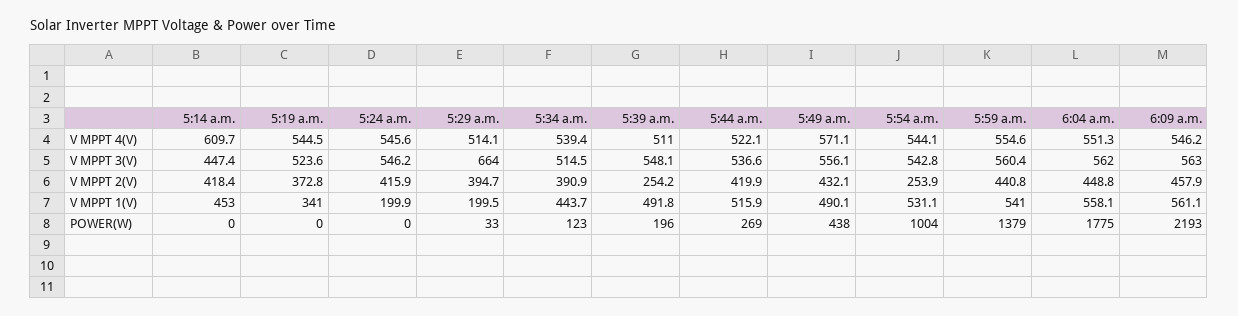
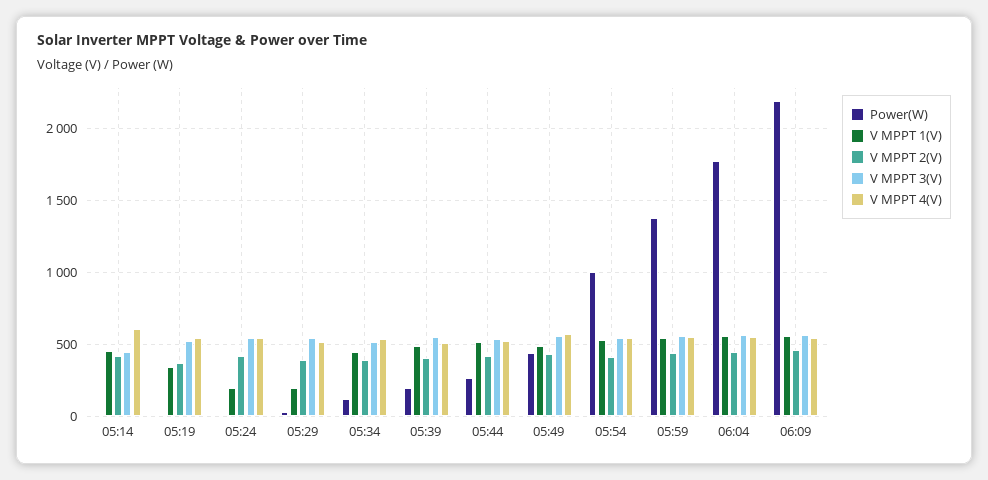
  {
    "V MPPT 4(V)": {
      "5:14 a.m.": 609.7,
      "5:19 a.m.": 544.5,
      "5:24 a.m.": 545.6,
      "5:29 a.m.": 514.1,
      "5:34 a.m.": 539.4,
      "5:39 a.m.": 511,
      "5:44 a.m.": 522.1,
      "5:49 a.m.": 571.1,
      "5:54 a.m.": 544.1,
      "5:59 a.m.": 554.6,
      "6:04 a.m.": 551.3,
      "6:09 a.m.": 546.2
    },
    "V MPPT 3(V)": {
      "5:14 a.m.": 447.4,
      "5:19 a.m.": 523.6,
      "5:24 a.m.": 546.2,
-     "5:29 a.m.": 664,
+     "5:29 a.m.": 550,
      "5:34 a.m.": 514.5,
      "5:39 a.m.": 548.1,
      "5:44 a.m.": 536.6,
      "5:49 a.m.": 556.1,
      "5:54 a.m.": 542.8,
      "5:59 a.m.": 560.4,
      "6:04 a.m.": 562,
      "6:09 a.m.": 563
    },
    "V MPPT 2(V)": {
      "5:14 a.m.": 418.4,
      "5:19 a.m.": 372.8,
      "5:24 a.m.": 415.9,
      "5:29 a.m.": 394.7,
      "5:34 a.m.": 390.9,
-     "5:39 a.m.": 254.2,
+     "5:39 a.m.": 400,
      "5:44 a.m.": 419.9,
      "5:49 a.m.": 432.1,
-     "5:54 a.m.": 253.9,
+     "5:54 a.m.": 400,
      "5:59 a.m.": 440.8,
      "6:04 a.m.": 448.8,
      "6:09 a.m.": 457.9
    },
    "V MPPT 1(V)": {
      "5:14 a.m.": 453,
      "5:19 a.m.": 341,
      "5:24 a.m.": 199.9,
      "5:29 a.m.": 199.5,
      "5:34 a.m.": 443.7,
      "5:39 a.m.": 491.8,
      "5:44 a.m.": 515.9,
      "5:49 a.m.": 490.1,
      "5:54 a.m.": 531.1,
      "5:59 a.m.": 541,
      "6:04 a.m.": 558.1,
      "6:09 a.m.": 561.1
    },
    "POWER(W)": {
      "5:14 a.m.": 0,
      "5:19 a.m.": 0,
      "5:24 a.m.": 0,
      "5:29 a.m.": 33,
      "5:34 a.m.": 123,
      "5:39 a.m.": 196,
      "5:44 a.m.": 269,
      "5:49 a.m.": 438,
      "5:54 a.m.": 1004,
      "5:59 a.m.": 1379,
      "6:04 a.m.": 1775,
      "6:09 a.m.": 2193
    }
  }

